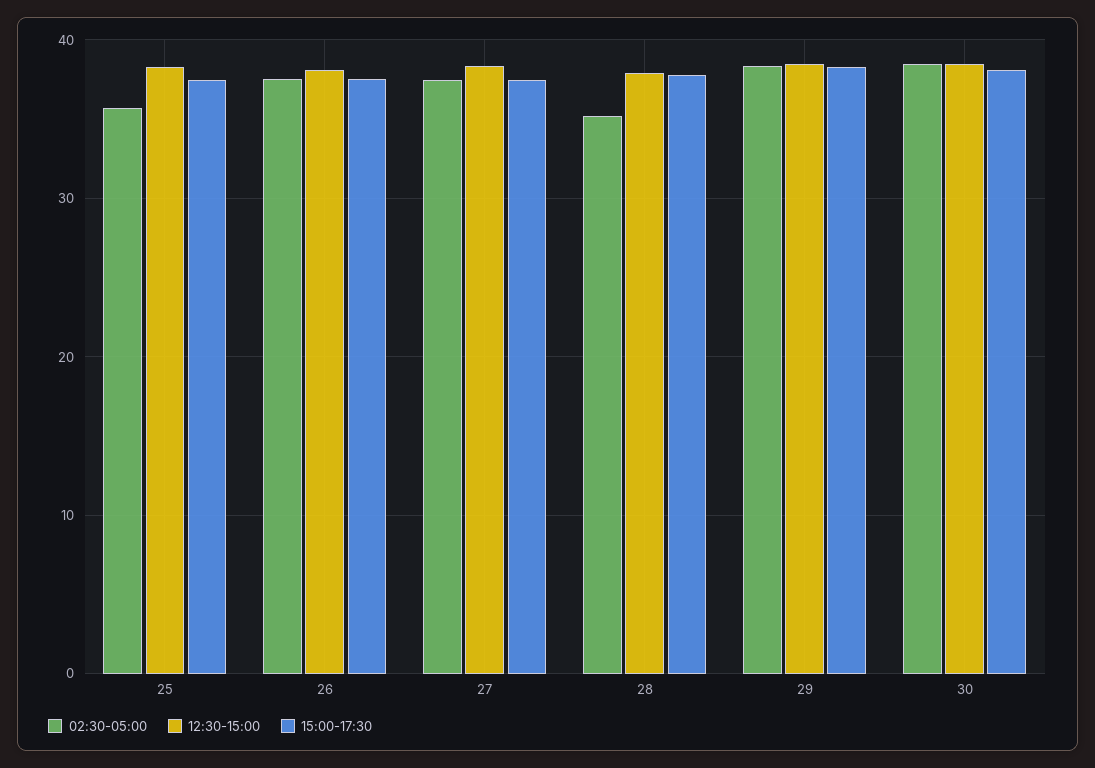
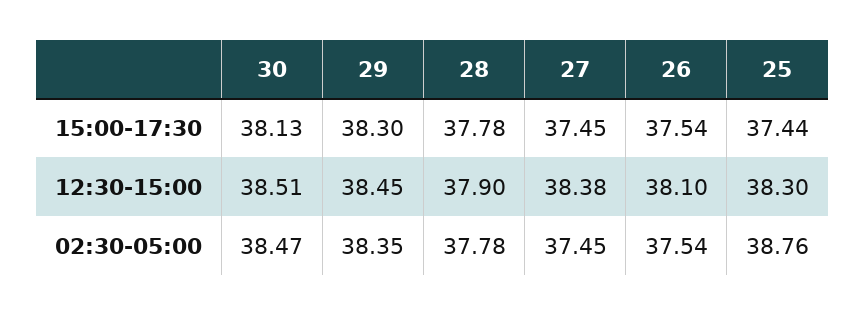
  {
    "02:30-05:00": {
-     "25": 36,
+     "25": 38.76,
      "26": 37.54,
      "27": 37.45,
-     "28": 35,
+     "28": 37.78,
      "29": 38.35,
      "30": 38.47
    },
    "12:30-15:00": {
      "25": 38.3,
      "26": 38.1,
      "27": 38.38,
      "28": 37.9,
      "29": 38.45,
      "30": 38.51
    },
    "15:00-17:30": {
      "25": 37.44,
      "26": 37.54,
      "27": 37.45,
      "28": 37.78,
      "29": 38.3,
      "30": 38.13
    }
  }

